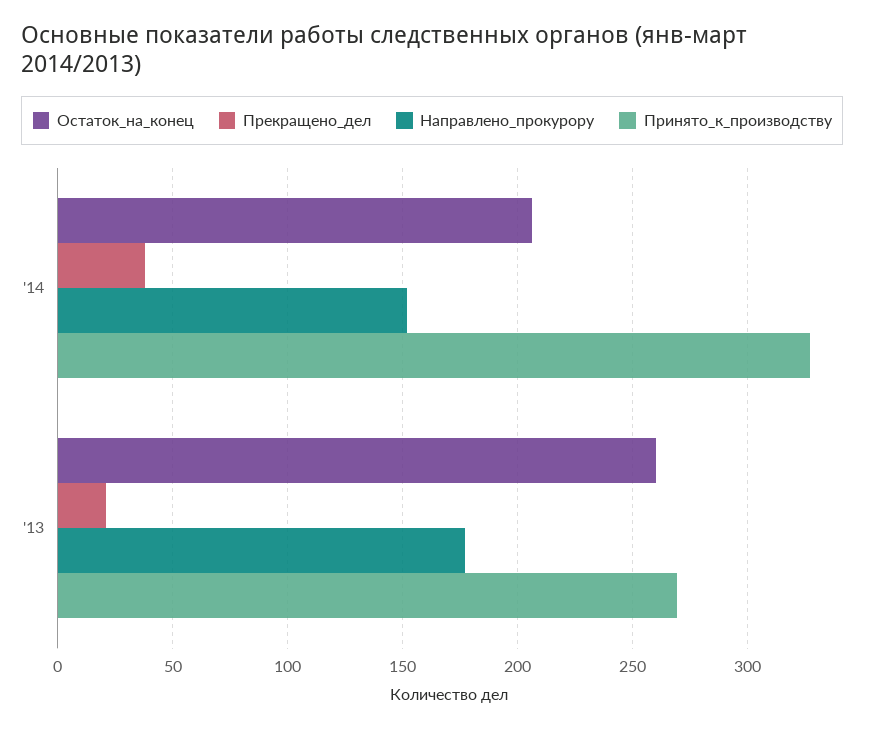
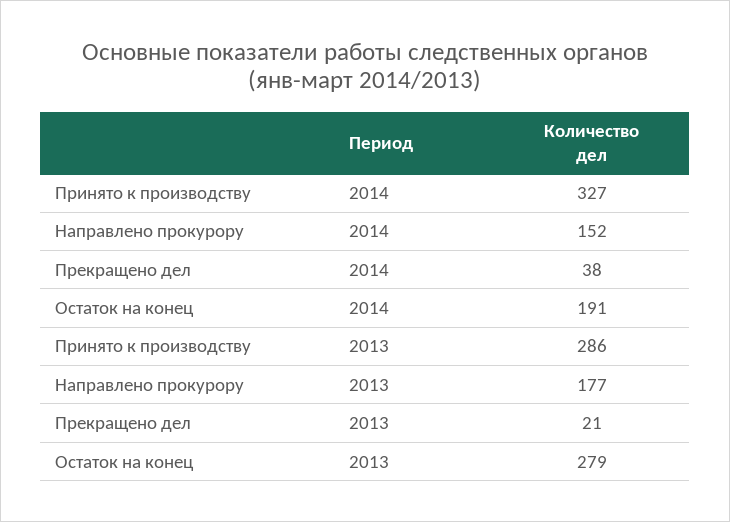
  {
    "Остаток_на_конец": {
-     "'14": 205,
+     "'14": 191,
-     "'13": 260
+     "'13": 279
    },
    "Прекращено_дел": {
      "'14": 38,
      "'13": 21
    },
    "Направлено_прокурору": {
      "'14": 152,
      "'13": 177
    },
    "Принято_к_производству": {
      "'14": 327,
-     "'13": 270
+     "'13": 286
    }
  }

